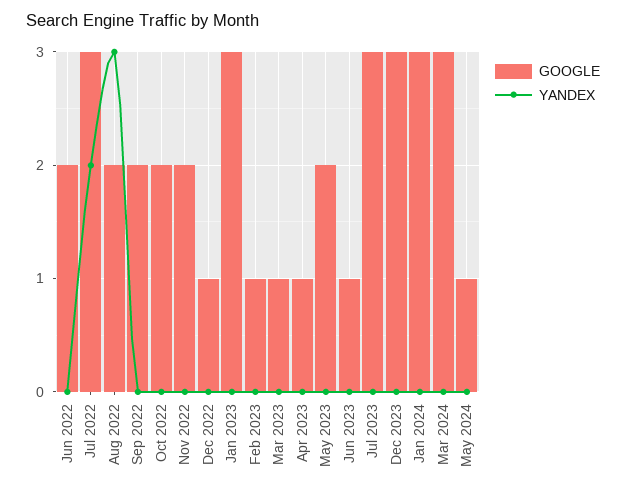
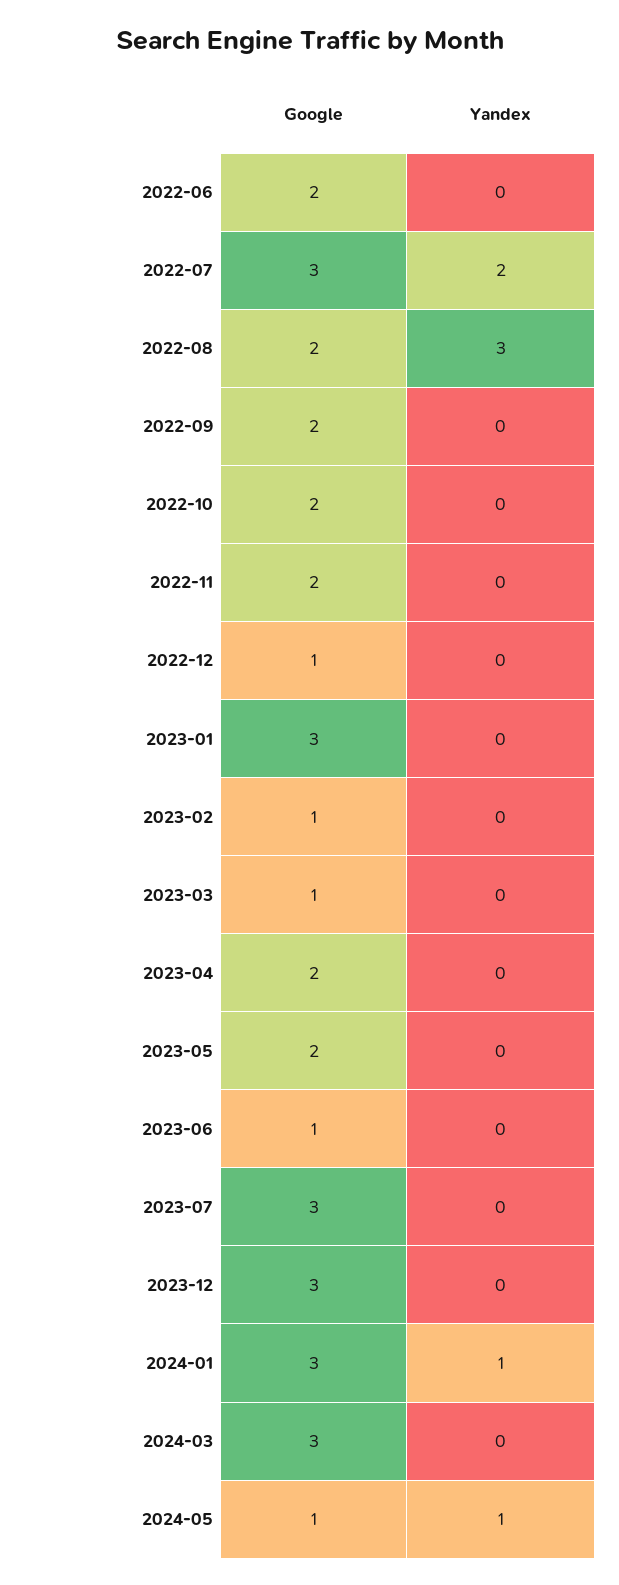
  {
    "GOOGLE": {
      "Jun 2022": 2,
      "Jul 2022": 3,
      "Aug 2022": 2,
      "Sep 2022": 2,
      "Oct 2022": 2,
      "Nov 2022": 2,
      "Dec 2022": 1,
      "Jan 2023": 3,
      "Feb 2023": 1,
      "Mar 2023": 1,
-     "Apr 2023": 1,
+     "Apr 2023": 2,
      "May 2023": 2,
      "Jun 2023": 1,
      "Jul 2023": 3,
      "Dec 2023": 3,
      "Jan 2024": 3,
      "Mar 2024": 3,
      "May 2024": 1
    },
    "YANDEX": {
      "Jun 2022": 0,
      "Jul 2022": 2,
      "Aug 2022": 3,
      "Sep 2022": 0,
      "Oct 2022": 0,
      "Nov 2022": 0,
      "Dec 2022": 0,
      "Jan 2023": 0,
      "Feb 2023": 0,
      "Mar 2023": 0,
      "Apr 2023": 0,
      "May 2023": 0,
      "Jun 2023": 0,
      "Jul 2023": 0,
      "Dec 2023": 0,
-     "Jan 2024": 0,
+     "Jan 2024": 1,
      "Mar 2024": 0,
-     "May 2024": 0
+     "May 2024": 1
    }
  }

